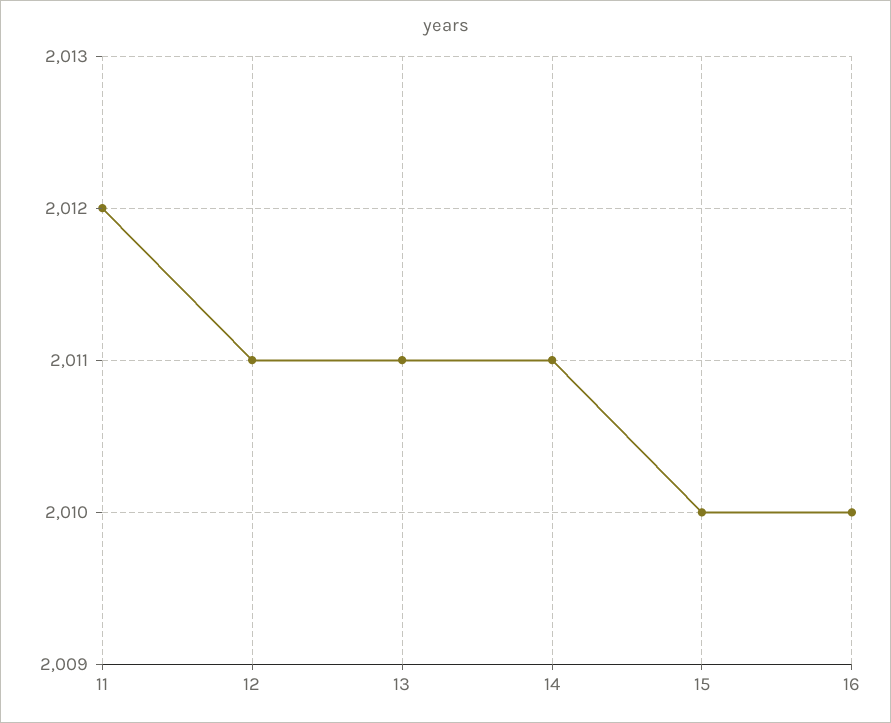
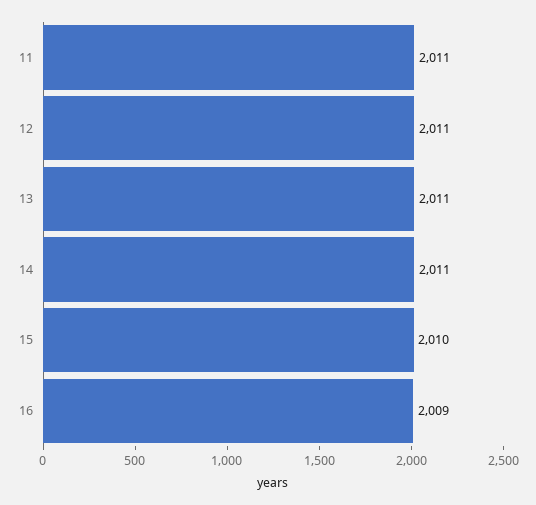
  {
-   "11": 2012,
+   "11": 2011,
    "12": 2011,
    "13": 2011,
    "14": 2011,
    "15": 2010,
-   "16": 2010
+   "16": 2009
  }

